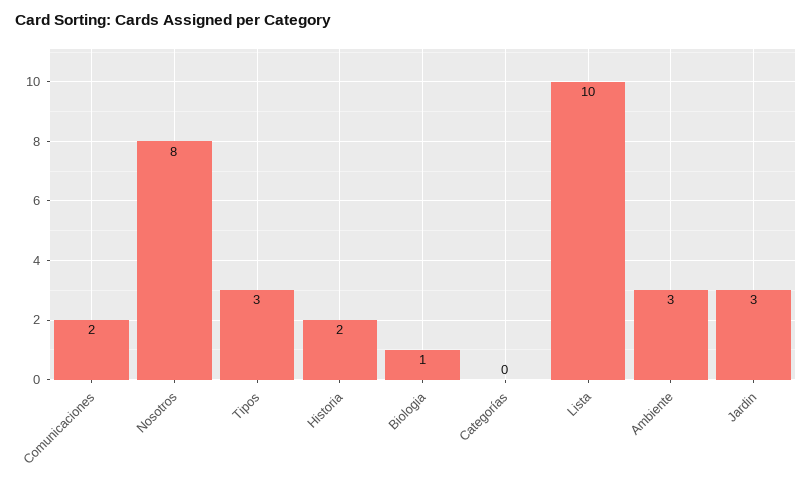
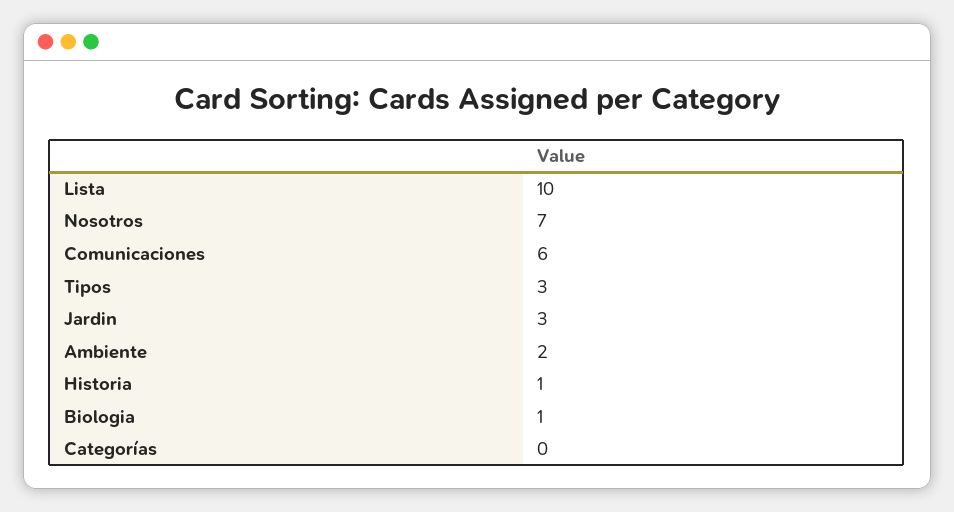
  {
-   "Comunicaciones": 2,
+   "Comunicaciones": 6,
-   "Nosotros": 8,
+   "Nosotros": 7,
    "Tipos": 3,
-   "Historia": 2,
+   "Historia": 1,
    "Biologia": 1,
    "Categorías": 0,
    "Lista": 10,
-   "Ambiente": 3,
+   "Ambiente": 2,
    "Jardin": 3
  }

